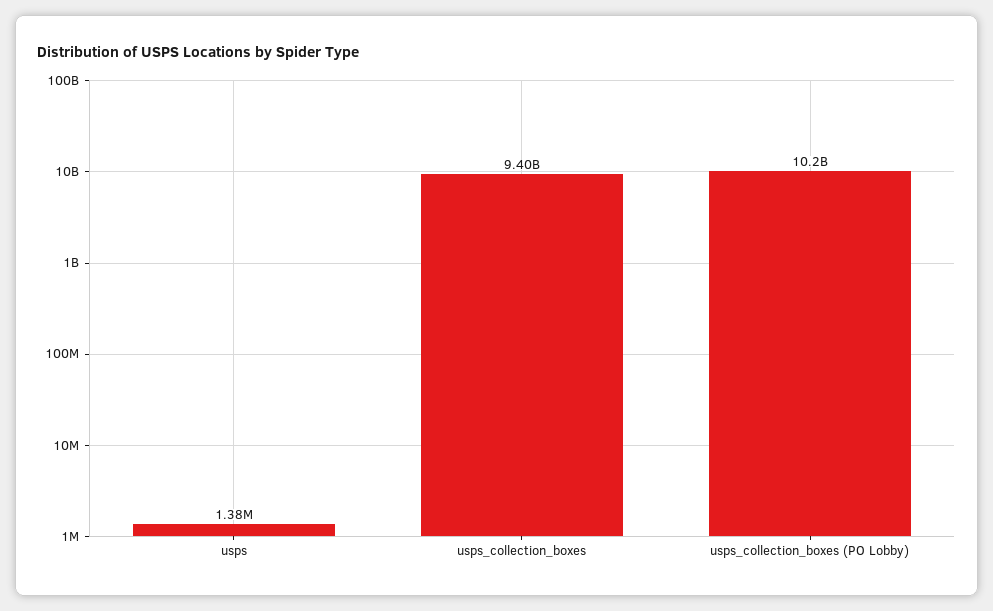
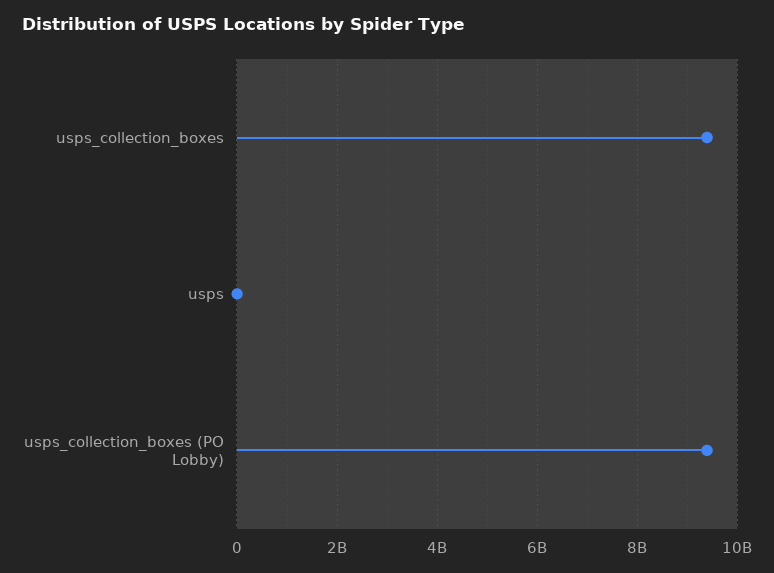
  {
    "usps": 1380000,
    "usps_collection_boxes": 9400000000,
-   "usps_collection_boxes (PO Lobby)": 10200000000
+   "usps_collection_boxes (PO Lobby)": 9400000000
  }

